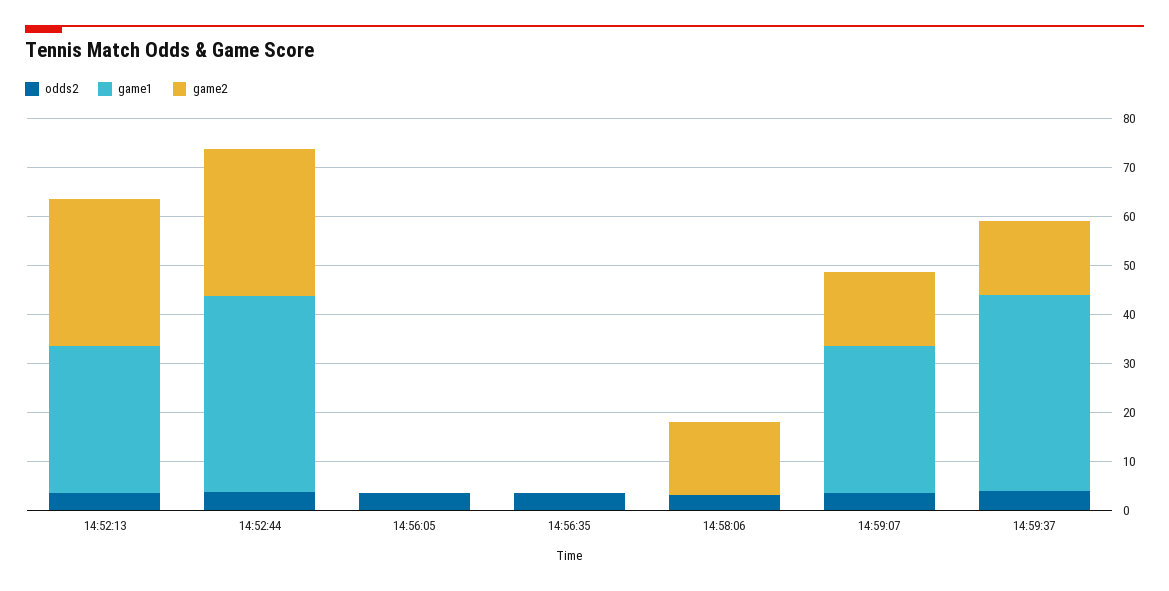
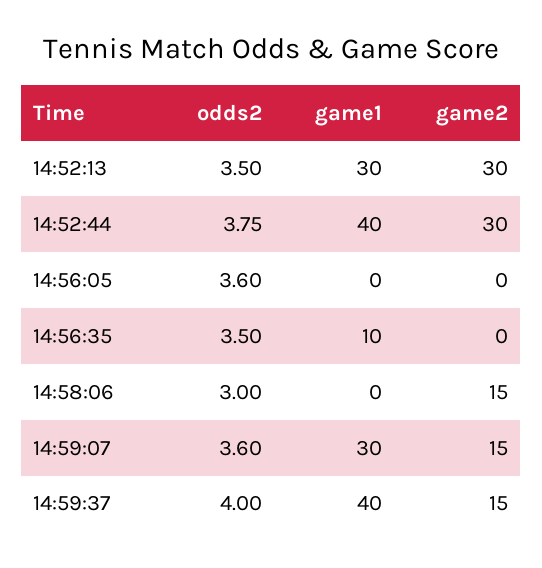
  {
    "odds2": {
      "14:52:13": 3.5,
      "14:52:44": 3.75,
      "14:56:05": 3.6,
      "14:56:35": 3.5,
      "14:58:06": 3,
      "14:59:07": 3.6,
      "14:59:37": 4
    },
    "game1": {
      "14:52:13": 30,
      "14:52:44": 40,
      "14:56:05": 0,
-     "14:56:35": 0,
+     "14:56:35": 10,
      "14:58:06": 0,
      "14:59:07": 30,
      "14:59:37": 40
    },
    "game2": {
      "14:52:13": 30,
      "14:52:44": 30,
      "14:56:05": 0,
      "14:56:35": 0,
      "14:58:06": 15,
      "14:59:07": 15,
      "14:59:37": 15
    }
  }

